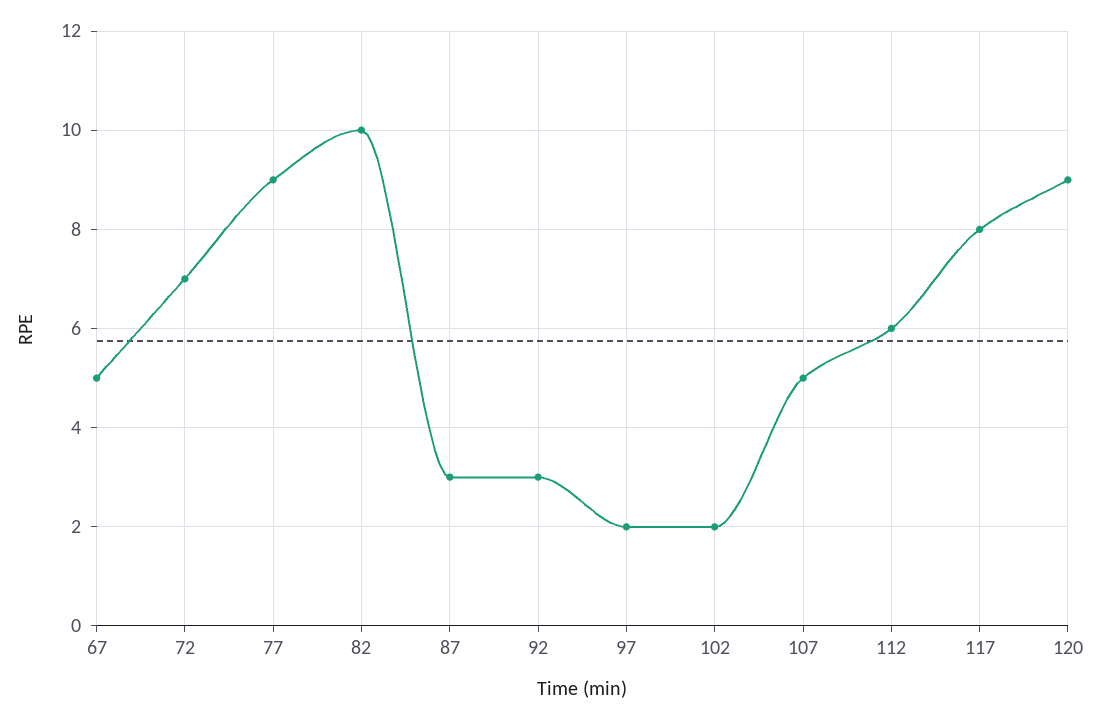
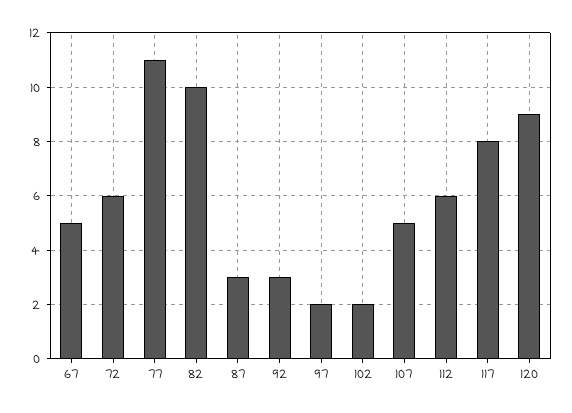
  {
    "67": 5,
-   "72": 7,
+   "72": 6,
-   "77": 9,
+   "77": 11,
    "82": 10,
    "87": 3,
    "92": 3,
    "97": 2,
    "102": 2,
    "107": 5,
    "112": 6,
    "117": 8,
    "120": 9
  }

